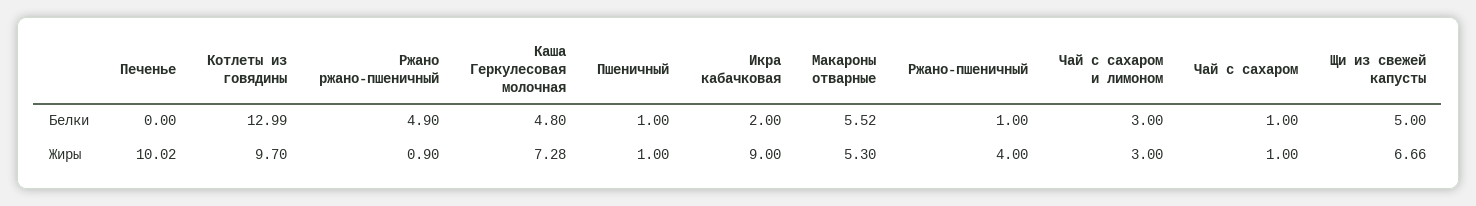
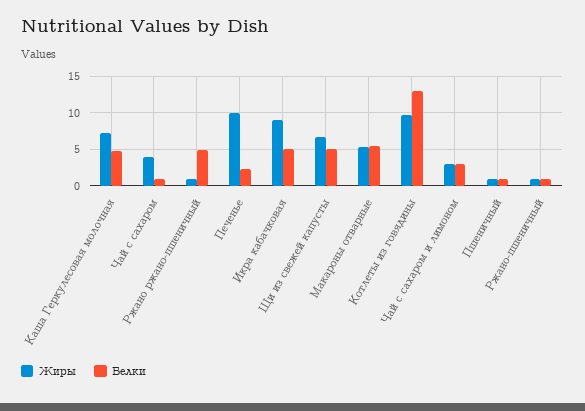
  {
    "Белки": {
-     "Печенье": 0,
+     "Печенье": 2,
      "Котлеты из говядины": 12.99,
      "Ржано ржано-пшеничный": 4.9,
      "Каша Геркулесовая молочная": 4.8,
      "Пшеничный": 1,
-     "Икра кабачковая": 2,
+     "Икра кабачковая": 5,
      "Макароны отварные": 5.52,
      "Ржано-пшеничный": 1,
      "Чай с сахаром и лимоном": 3,
      "Чай с сахаром": 1,
      "Щи из свежей капусты": 5
    },
    "Жиры": {
      "Печенье": 10.02,
      "Котлеты из говядины": 9.7,
      "Ржано ржано-пшеничный": 0.9,
      "Каша Геркулесовая молочная": 7.28,
      "Пшеничный": 1,
      "Икра кабачковая": 9,
      "Макароны отварные": 5.3,
-     "Ржано-пшеничный": 4,
+     "Ржано-пшеничный": 1,
      "Чай с сахаром и лимоном": 3,
-     "Чай с сахаром": 1,
+     "Чай с сахаром": 4,
      "Щи из свежей капусты": 6.66
    }
  }

